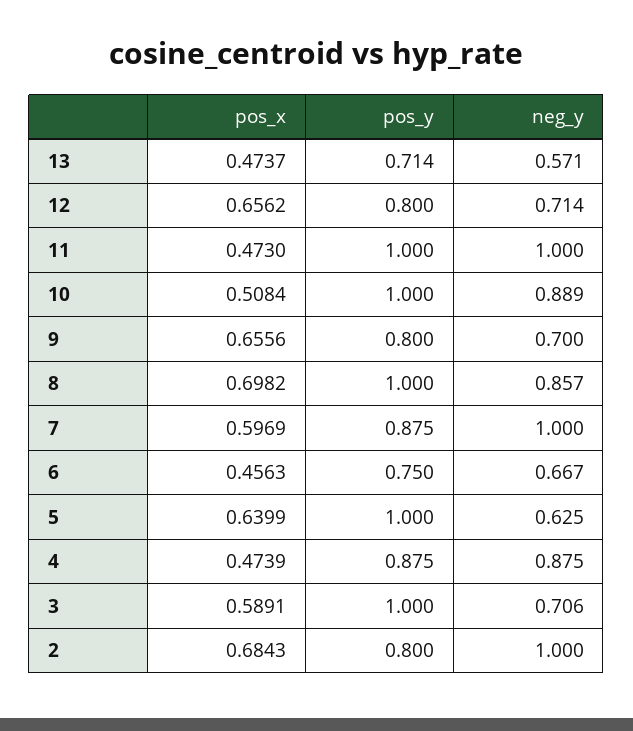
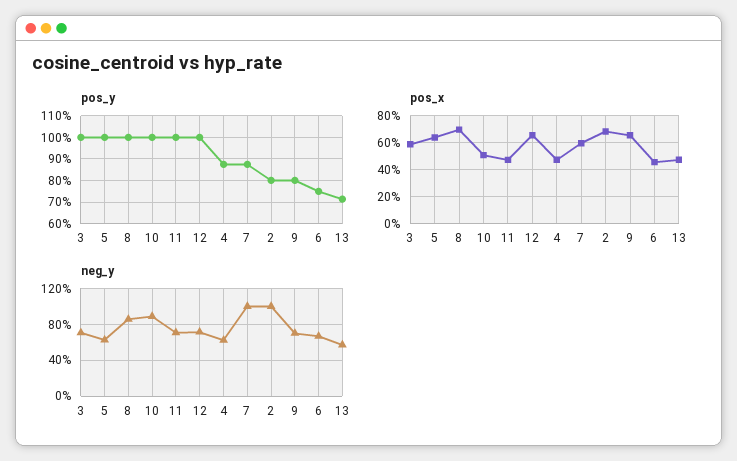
  {
    "pos_x": {
      "13": 0.4737,
      "12": 0.6562,
      "11": 0.473,
      "10": 0.5084,
      "9": 0.6556,
      "8": 0.6982,
      "7": 0.5969,
      "6": 0.4563,
      "5": 0.6399,
      "4": 0.4739,
      "3": 0.5891,
      "2": 0.6843
    },
    "pos_y": {
      "13": 0.714,
-     "12": 0.8,
+     "12": 1,
      "11": 1,
      "10": 1,
      "9": 0.8,
      "8": 1,
      "7": 0.875,
      "6": 0.75,
      "5": 1,
      "4": 0.875,
      "3": 1,
      "2": 0.8
    },
    "neg_y": {
      "13": 0.571,
      "12": 0.714,
-     "11": 1,
+     "11": 0.7,
      "10": 0.889,
      "9": 0.7,
      "8": 0.857,
      "7": 1,
      "6": 0.667,
      "5": 0.625,
-     "4": 0.875,
+     "4": 0.6,
      "3": 0.706,
      "2": 1
    }
  }

